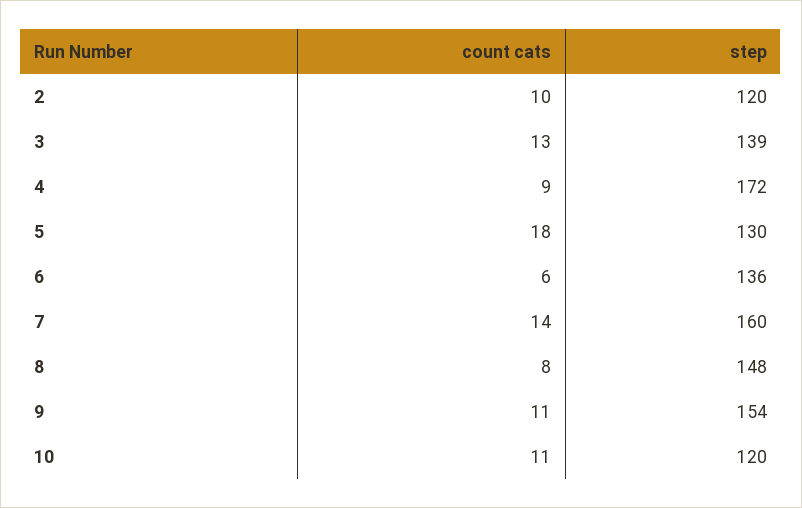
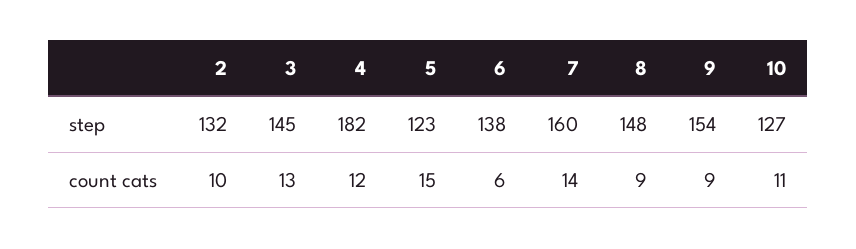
  {
    "count cats": {
      "2": 10,
      "3": 13,
-     "4": 9,
+     "4": 12,
-     "5": 18,
+     "5": 15,
      "6": 6,
      "7": 14,
-     "8": 8,
+     "8": 9,
-     "9": 11,
+     "9": 9,
      "10": 11
    },
    "step": {
-     "2": 120,
+     "2": 132,
-     "3": 139,
+     "3": 145,
-     "4": 172,
+     "4": 182,
-     "5": 130,
+     "5": 123,
-     "6": 136,
+     "6": 138,
      "7": 160,
      "8": 148,
      "9": 154,
-     "10": 120
+     "10": 127
    }
  }

